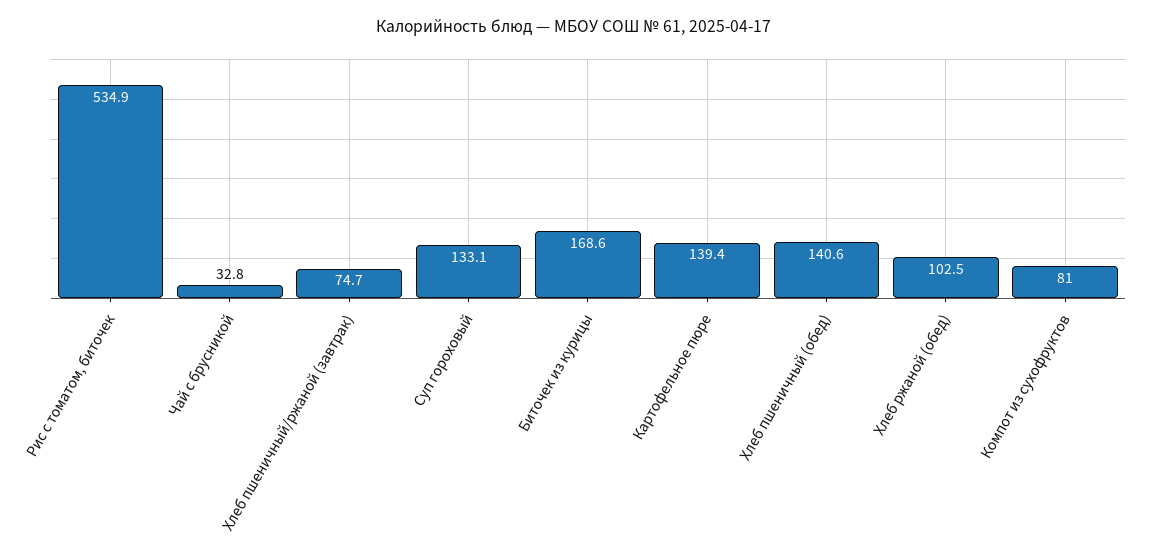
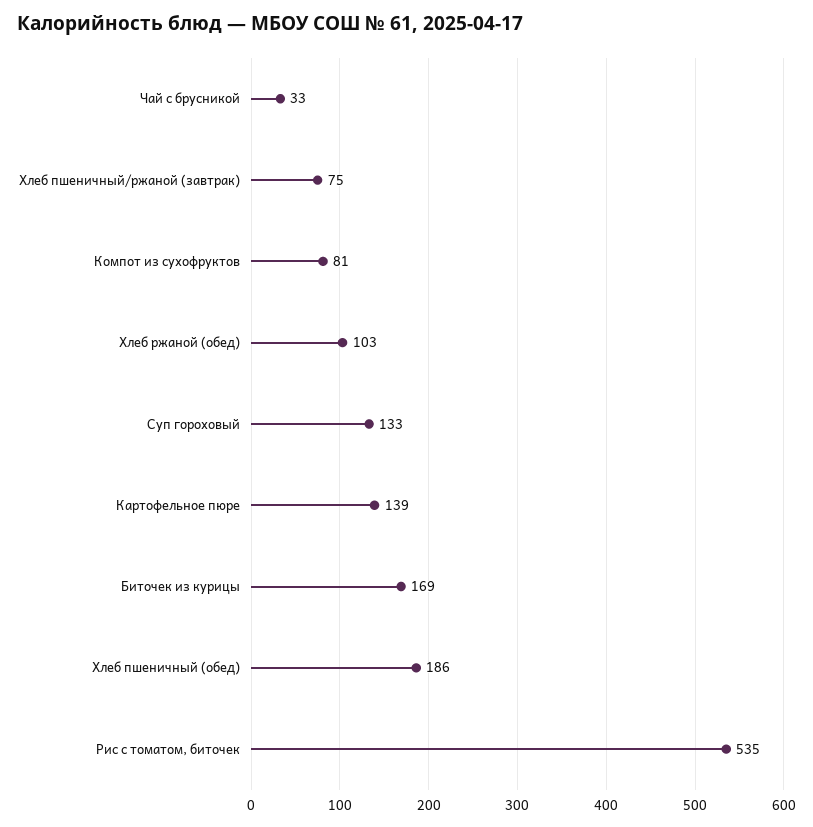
  {
    "Рис с томатом, биточек": 534.9,
    "Чай с брусникой": 32.8,
    "Хлеб пшеничный/ржаной (завтрак)": 74.7,
    "Суп гороховый": 133.1,
    "Биточек из курицы": 168.6,
    "Картофельное пюре": 139.4,
-   "Хлеб пшеничный (обед)": 140.6,
+   "Хлеб пшеничный (обед)": 186,
    "Хлеб ржаной (обед)": 102.5,
    "Компот из сухофруктов": 81
  }

